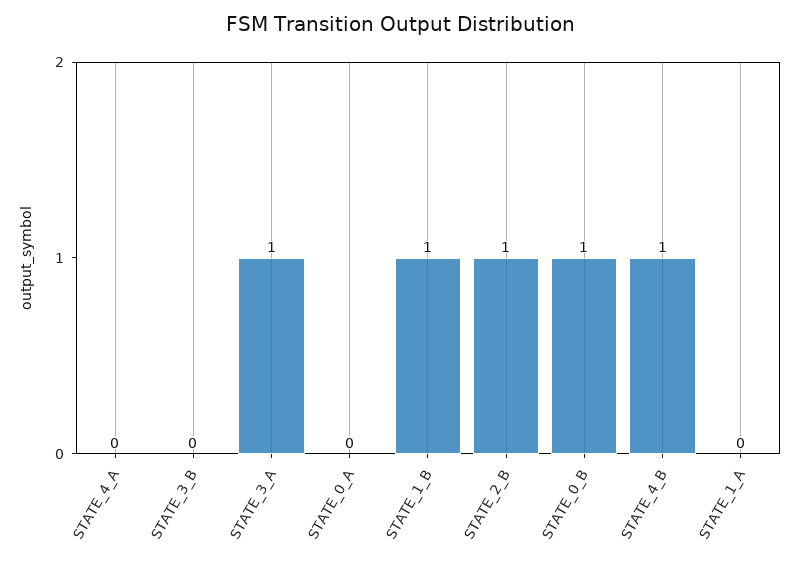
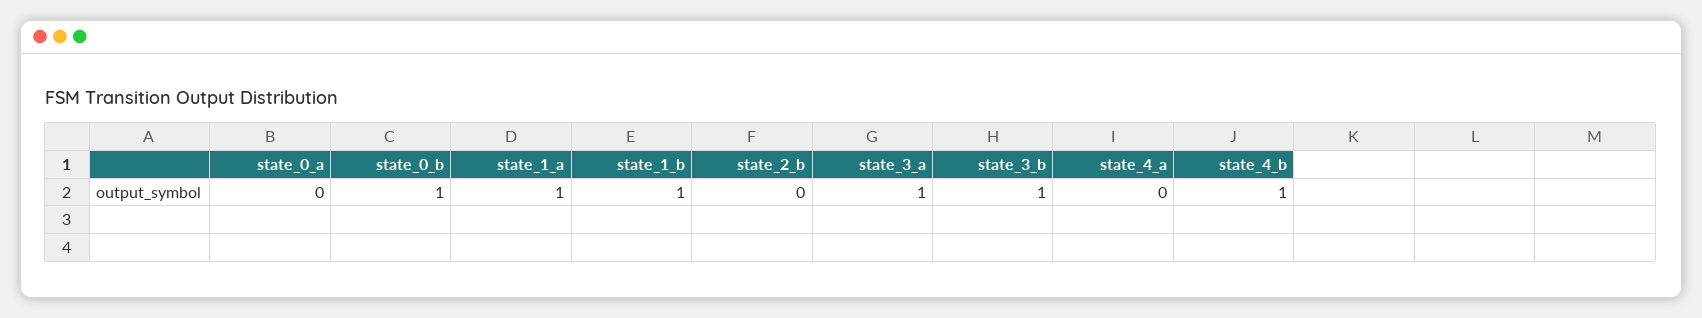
  {
    "STATE_4_A": 0,
-   "STATE_3_B": 0,
+   "STATE_3_B": 1,
    "STATE_3_A": 1,
    "STATE_0_A": 0,
    "STATE_1_B": 1,
-   "STATE_2_B": 1,
+   "STATE_2_B": 0,
    "STATE_0_B": 1,
    "STATE_4_B": 1,
-   "STATE_1_A": 0
+   "STATE_1_A": 1
  }

